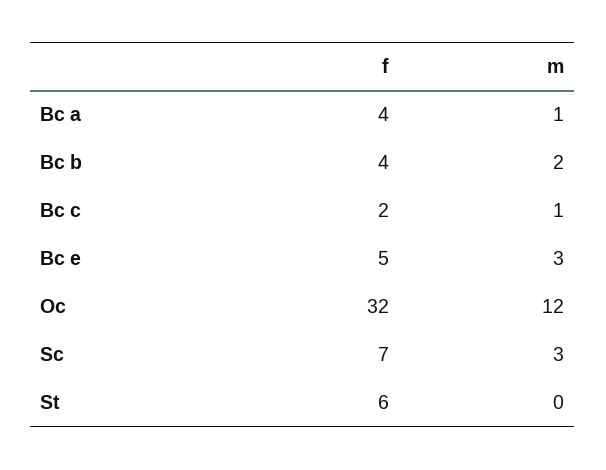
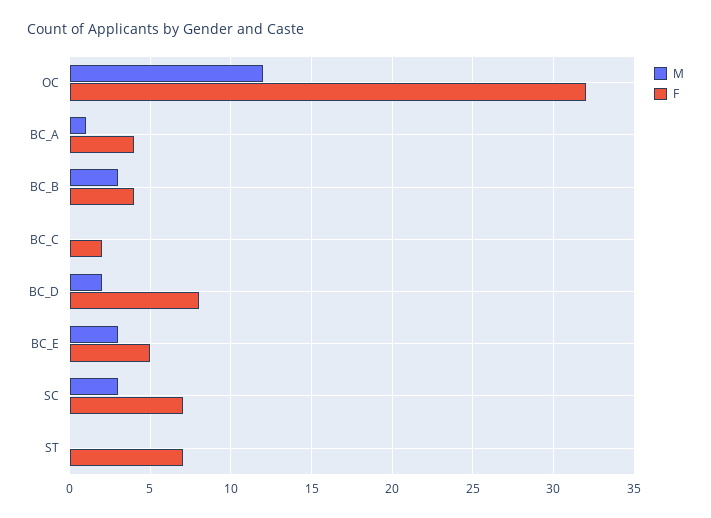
  {
    "f": {
      "Bc a": 4,
      "Bc b": 4,
      "Bc c": 2,
      "Bc e": 5,
      "Oc": 32,
      "Sc": 7,
-     "St": 6
+     "St": 7,
+     "BC_D": 8
    },
    "m": {
      "Bc a": 1,
-     "Bc b": 2,
+     "Bc b": 3,
-     "Bc c": 1,
+     "Bc c": 0,
      "Bc e": 3,
      "Oc": 12,
      "Sc": 3,
-     "St": 0
+     "St": 0,
+     "BC_D": 2
    }
  }

